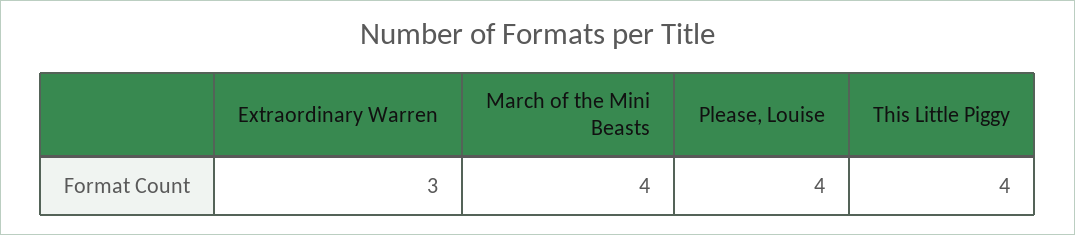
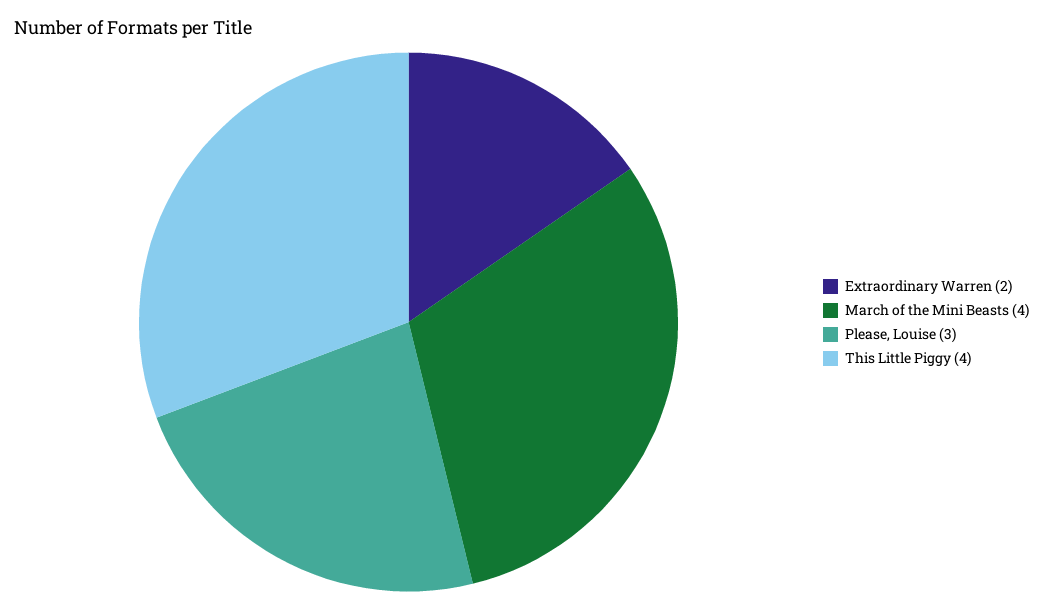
  {
-   "Extraordinary Warren": 3,
+   "Extraordinary Warren": 2,
    "March of the Mini Beasts": 4,
-   "Please, Louise": 4,
+   "Please, Louise": 3,
    "This Little Piggy": 4
  }

